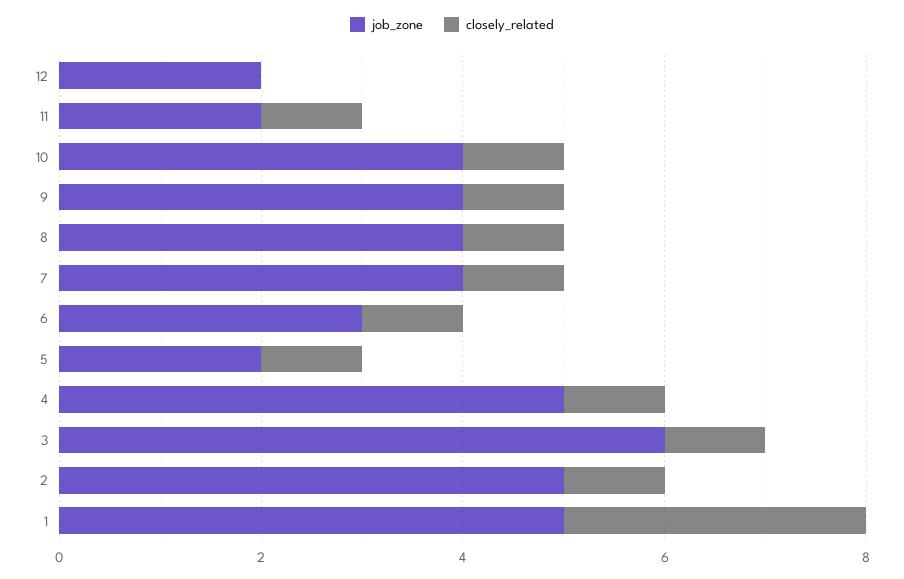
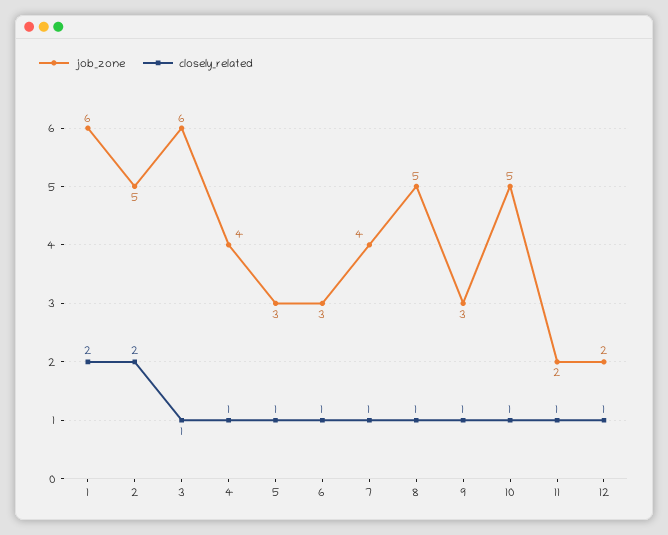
  {
    "job_zone": {
      "12": 2,
      "11": 2,
-     "10": 4,
+     "10": 5,
-     "9": 4,
+     "9": 3,
-     "8": 4,
+     "8": 5,
      "7": 4,
      "6": 3,
-     "5": 2,
+     "5": 3,
-     "4": 5,
+     "4": 4,
      "3": 6,
      "2": 5,
-     "1": 5
+     "1": 6
    },
    "closely_related": {
-     "12": 0,
+     "12": 1,
      "11": 1,
      "10": 1,
      "9": 1,
      "8": 1,
      "7": 1,
      "6": 1,
      "5": 1,
      "4": 1,
      "3": 1,
-     "2": 1,
+     "2": 2,
-     "1": 3
+     "1": 2
    }
  }

